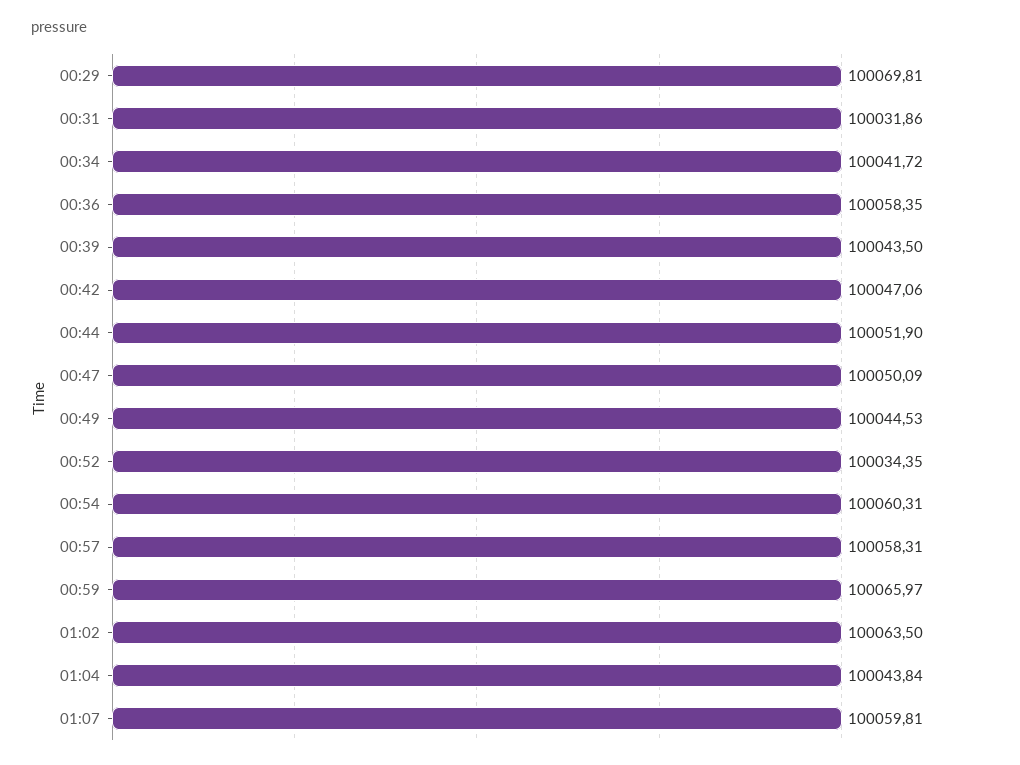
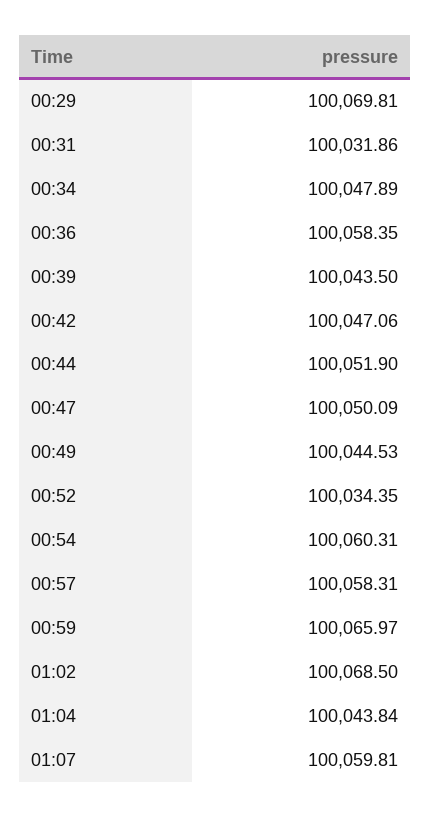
  {
    "00:29": 100069.81,
    "00:31": 100031.86,
-   "00:34": 100041.72,
+   "00:34": 100047.89,
    "00:36": 100058.35,
    "00:39": 100043.5,
    "00:42": 100047.06,
    "00:44": 100051.9,
    "00:47": 100050.09,
    "00:49": 100044.53,
    "00:52": 100034.35,
    "00:54": 100060.31,
    "00:57": 100058.31,
    "00:59": 100065.97,
-   "01:02": 100063.5,
+   "01:02": 100068.5,
    "01:04": 100043.84,
    "01:07": 100059.81
  }

